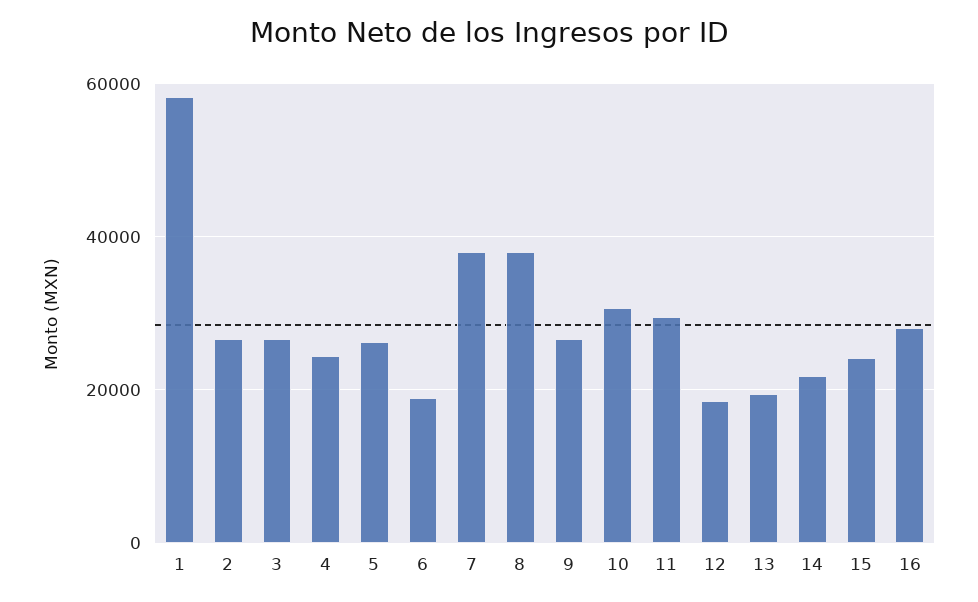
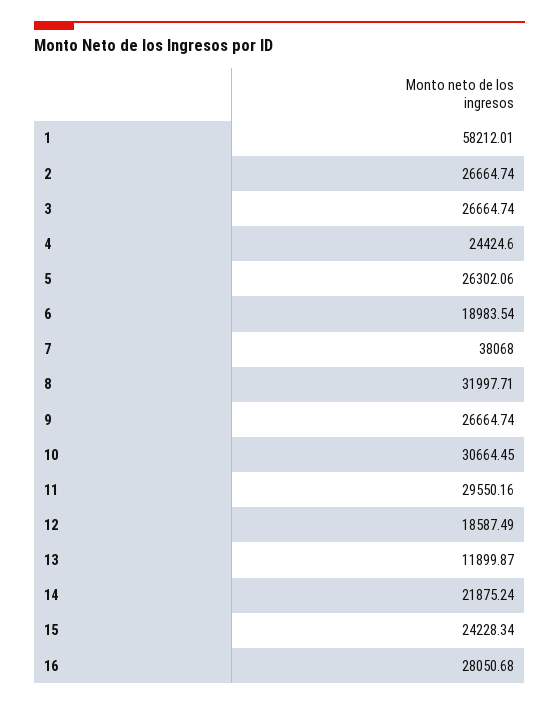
  {
    "1": 58212.01,
    "2": 26664.74,
    "3": 26664.74,
    "4": 24424.6,
    "5": 26302.06,
    "6": 18983.54,
    "7": 38068,
-   "8": 38000,
+   "8": 31997.71,
    "9": 26664.74,
    "10": 30664.45,
    "11": 29550.16,
    "12": 18587.49,
-   "13": 20000,
+   "13": 11899.87,
    "14": 21875.24,
    "15": 24228.34,
    "16": 28050.68
  }

